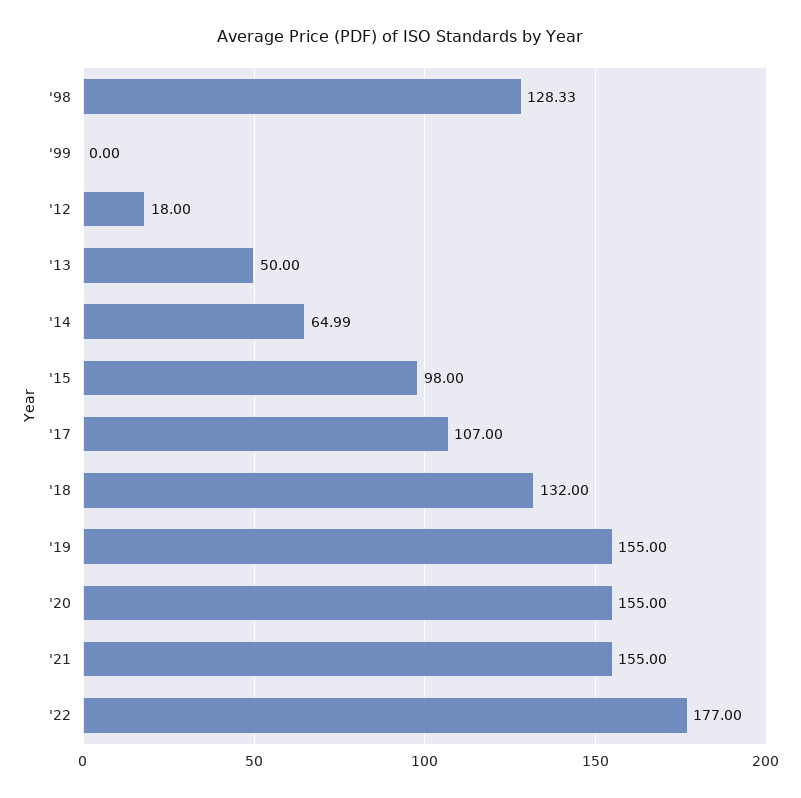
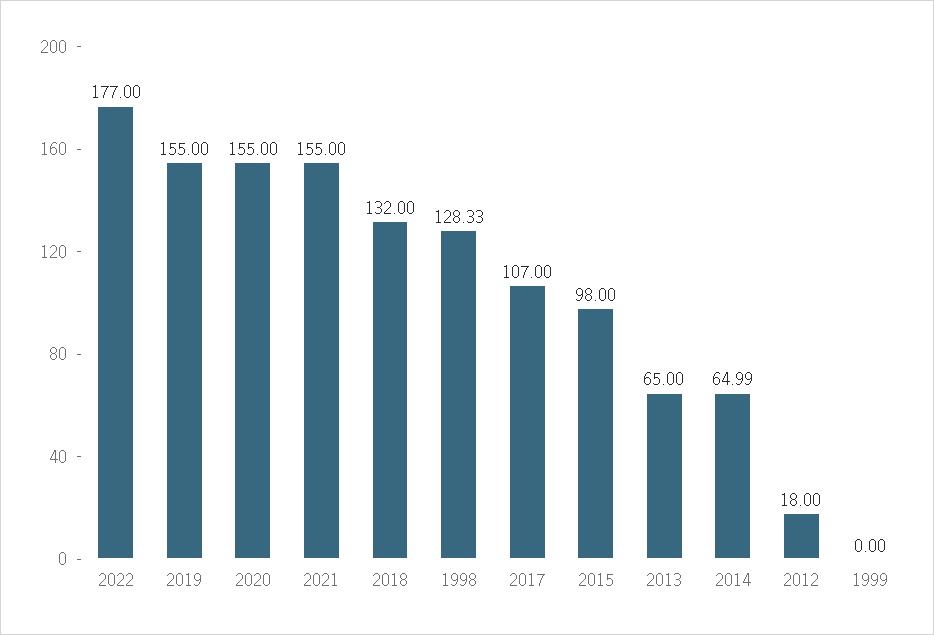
  {
    "'98": 128.33,
    "'99": 0,
    "'12": 18,
-   "'13": 50,
+   "'13": 65,
    "'14": 64.99,
    "'15": 98,
    "'17": 107,
    "'18": 132,
    "'19": 155,
    "'20": 155,
    "'21": 155,
    "'22": 177
  }

